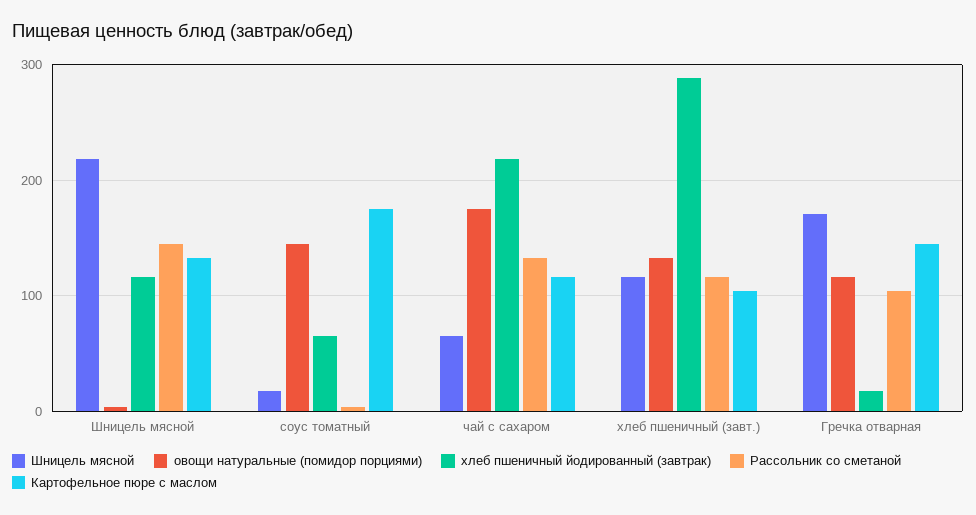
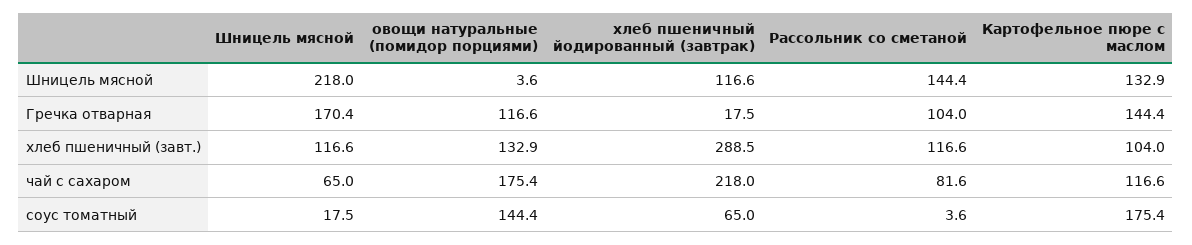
  {
    "Шницель мясной": {
      "Шницель мясной": 218,
      "соус томатный": 17.5,
      "чай с сахаром": 65,
      "хлеб пшеничный (завт.)": 116.6,
      "Гречка отварная": 170.4
    },
    "овощи натуральные (помидор порциями)": {
      "Шницель мясной": 3.6,
      "соус томатный": 144.4,
      "чай с сахаром": 175.4,
      "хлеб пшеничный (завт.)": 132.9,
      "Гречка отварная": 116.6
    },
    "хлеб пшеничный йодированный (завтрак)": {
      "Шницель мясной": 116.6,
      "соус томатный": 65,
      "чай с сахаром": 218,
      "хлеб пшеничный (завт.)": 288.5,
      "Гречка отварная": 17.5
    },
    "Рассольник со сметаной": {
      "Шницель мясной": 144.4,
      "соус томатный": 3.6,
-     "чай с сахаром": 130,
+     "чай с сахаром": 81.6,
      "хлеб пшеничный (завт.)": 116.6,
      "Гречка отварная": 104
    },
    "Картофельное пюре с маслом": {
      "Шницель мясной": 132.9,
      "соус томатный": 175.4,
      "чай с сахаром": 116.6,
      "хлеб пшеничный (завт.)": 104,
      "Гречка отварная": 144.4
    }
  }

